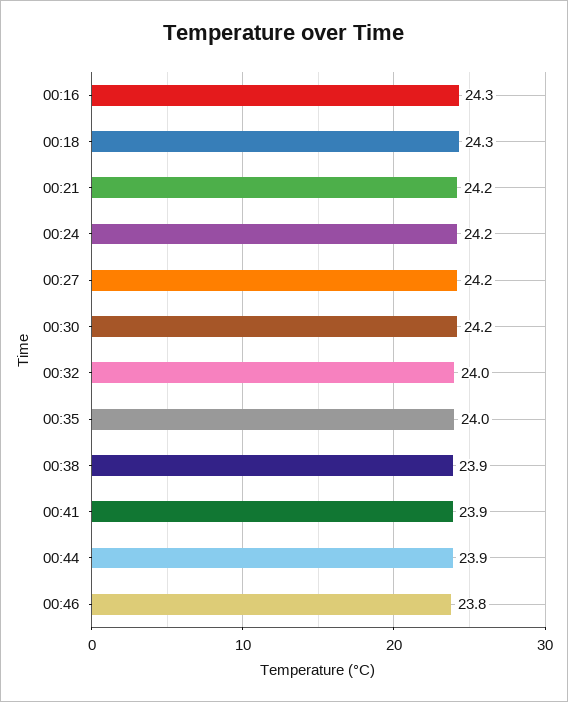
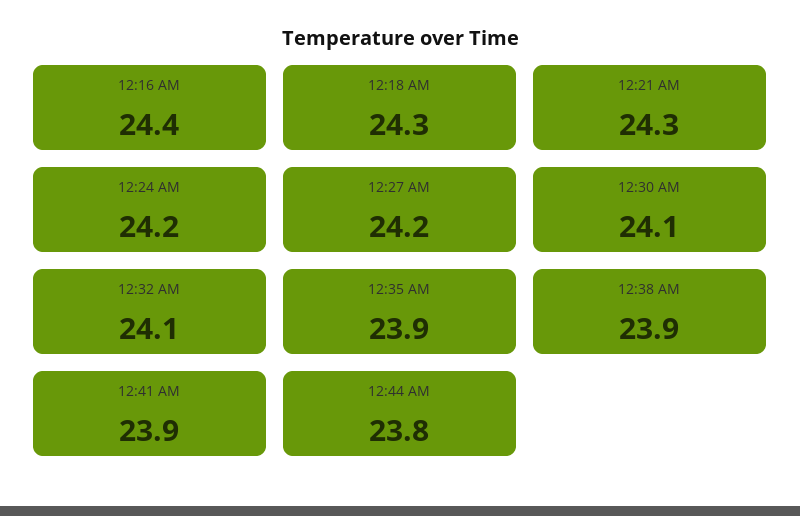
  {
-   "00:16": 24.3,
+   "00:16": 24.4,
    "00:18": 24.3,
-   "00:21": 24.2,
+   "00:21": 24.3,
    "00:24": 24.2,
    "00:27": 24.2,
-   "00:30": 24.2,
+   "00:30": 24.1,
-   "00:32": 24,
+   "00:32": 24.1,
-   "00:35": 24,
+   "00:35": 23.9,
    "00:38": 23.9,
    "00:41": 23.9,
-   "00:44": 23.9,
+   "00:44": 23.8
-   "00:46": 23.8
  }

